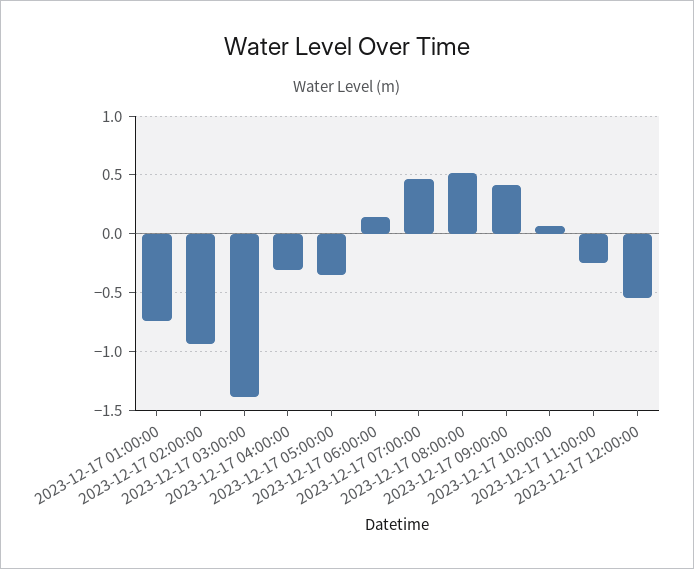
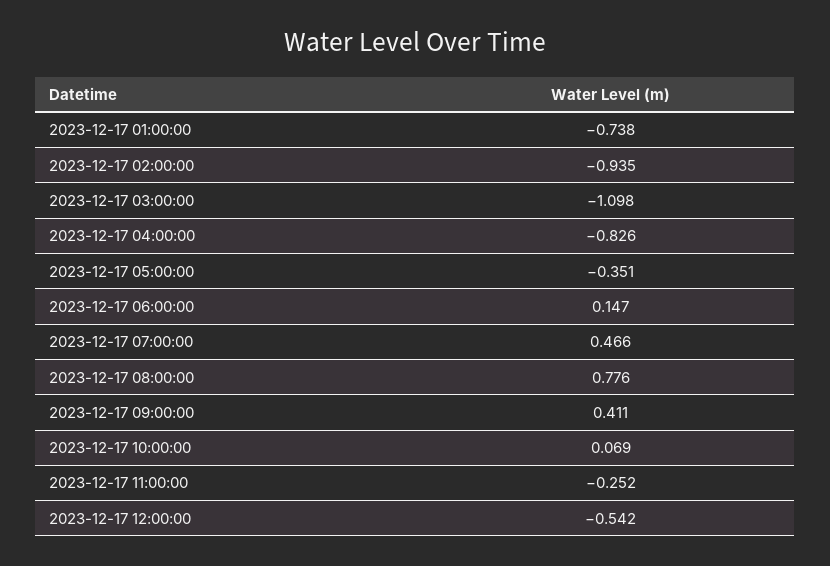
  {
    "2023-12-17 01:00:00": -0.738,
    "2023-12-17 02:00:00": -0.935,
-   "2023-12-17 03:00:00": -1.4,
+   "2023-12-17 03:00:00": -1.098,
-   "2023-12-17 04:00:00": -0.3,
+   "2023-12-17 04:00:00": -0.826,
    "2023-12-17 05:00:00": -0.351,
    "2023-12-17 06:00:00": 0.147,
    "2023-12-17 07:00:00": 0.466,
-   "2023-12-17 08:00:00": 0.5,
+   "2023-12-17 08:00:00": 0.776,
    "2023-12-17 09:00:00": 0.411,
    "2023-12-17 10:00:00": 0.069,
    "2023-12-17 11:00:00": -0.252,
    "2023-12-17 12:00:00": -0.542
  }

